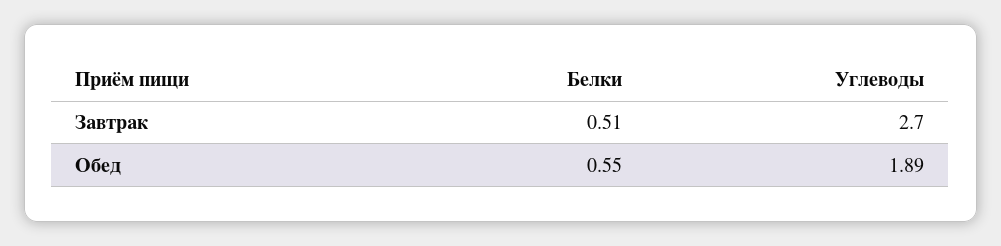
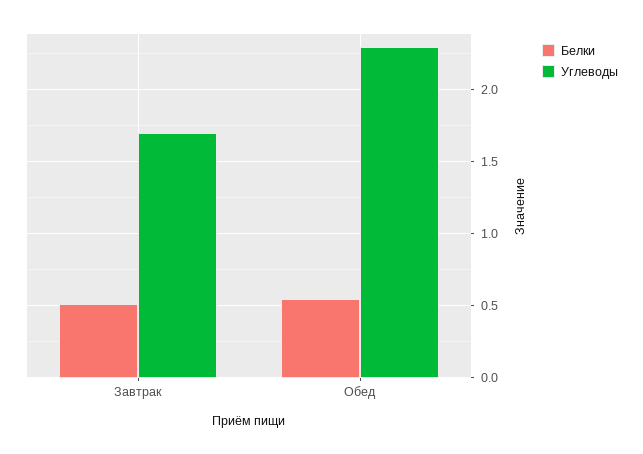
  {
    "Белки": {
      "Завтрак": 0.51,
      "Обед": 0.55
    },
    "Углеводы": {
-     "Завтрак": 2.7,
+     "Завтрак": 1.7,
-     "Обед": 1.89
+     "Обед": 2.3
    }
  }

